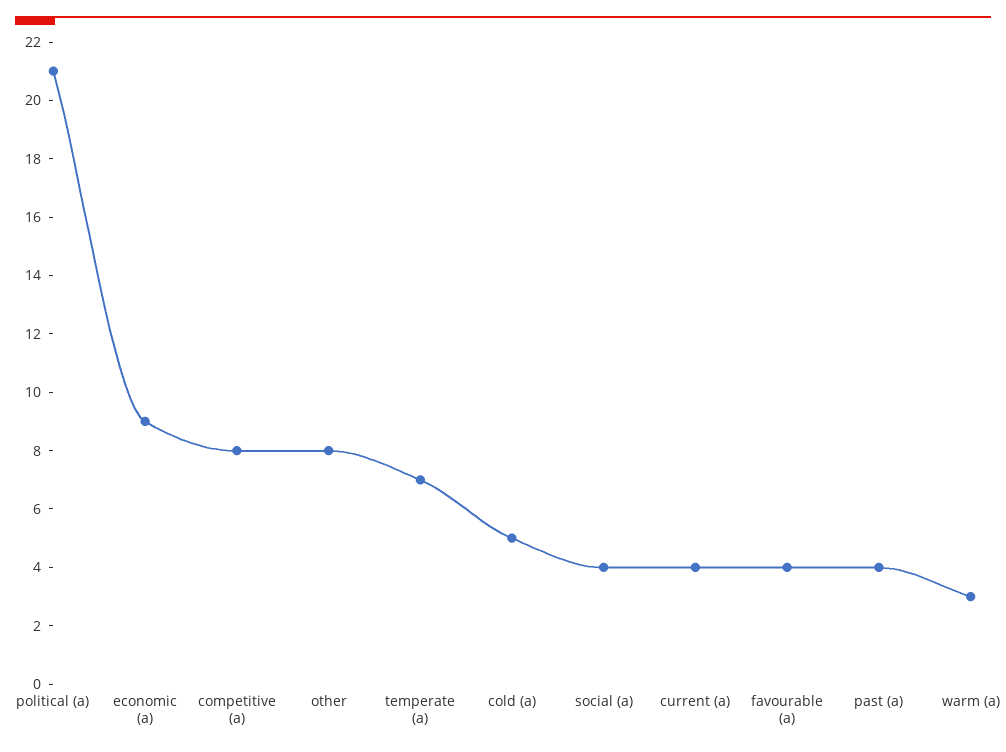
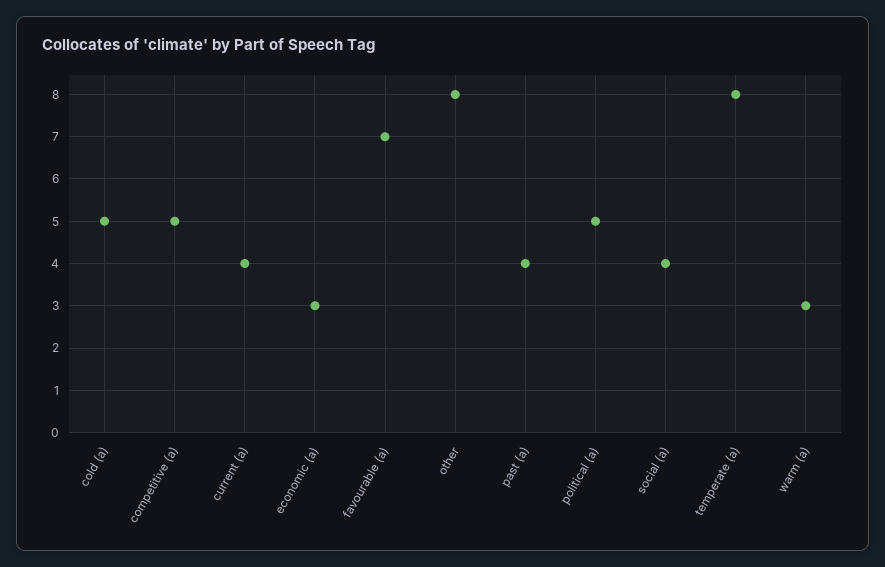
  {
-   "political (a)": 21,
+   "political (a)": 5,
-   "economic (a)": 9,
+   "economic (a)": 3,
-   "competitive (a)": 8,
+   "competitive (a)": 5,
    "other": 8,
-   "temperate (a)": 7,
+   "temperate (a)": 8,
    "cold (a)": 5,
    "social (a)": 4,
    "current (a)": 4,
-   "favourable (a)": 4,
+   "favourable (a)": 7,
    "past (a)": 4,
    "warm (a)": 3
  }

